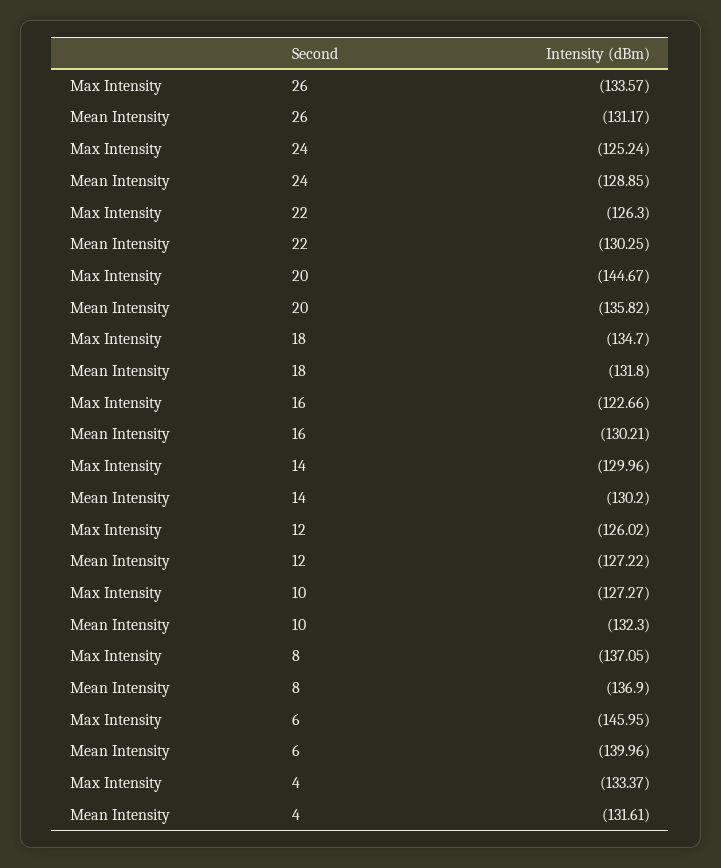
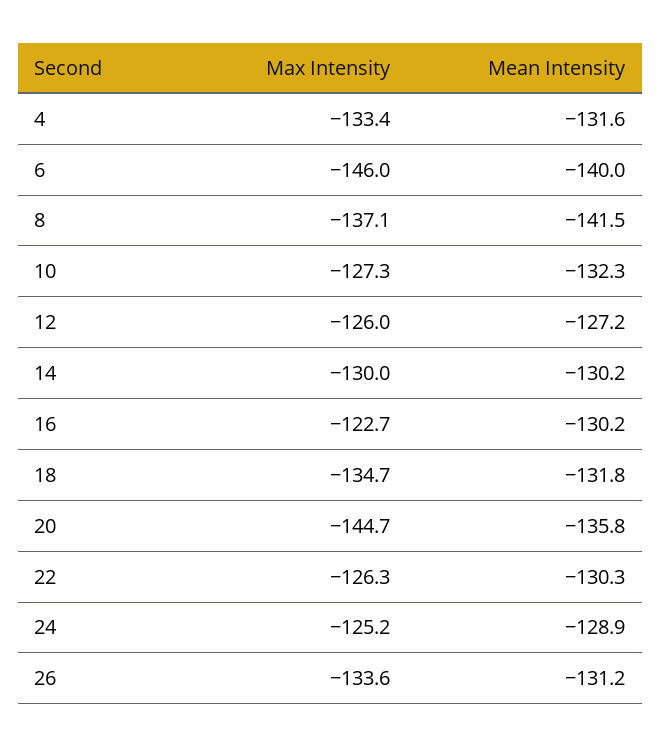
  {
    "Max Intensity": {
      "26": -133.57,
      "24": -125.24,
      "22": -126.3,
      "20": -144.67,
      "18": -134.7,
      "16": -122.66,
      "14": -129.96,
      "12": -126.02,
      "10": -127.27,
      "8": -137.05,
      "6": -145.95,
      "4": -133.37
    },
    "Mean Intensity": {
      "26": -131.17,
      "24": -128.85,
      "22": -130.25,
      "20": -135.82,
      "18": -131.8,
      "16": -130.21,
      "14": -130.2,
      "12": -127.22,
      "10": -132.3,
-     "8": -136.9,
+     "8": -141.5,
      "6": -139.96,
      "4": -131.61
    }
  }

